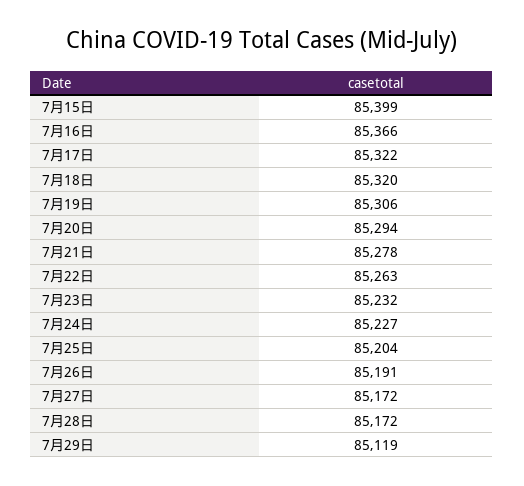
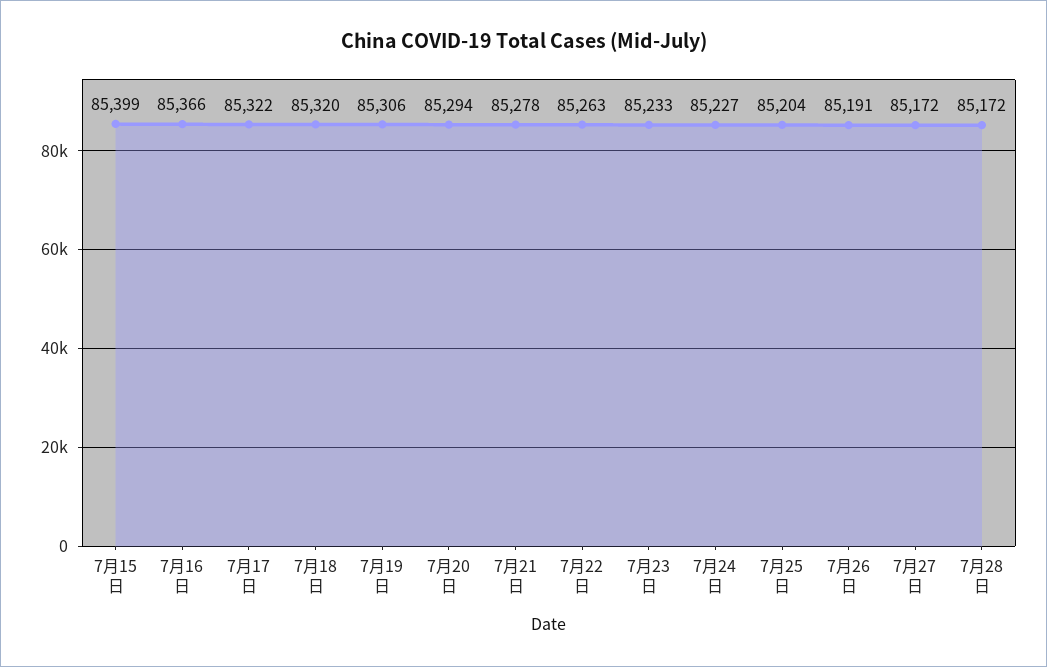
  {
    "7月15日": 85399,
    "7月16日": 85366,
    "7月17日": 85322,
    "7月18日": 85320,
    "7月19日": 85306,
    "7月20日": 85294,
    "7月21日": 85278,
    "7月22日": 85263,
-   "7月23日": 85232,
+   "7月23日": 85233,
    "7月24日": 85227,
    "7月25日": 85204,
    "7月26日": 85191,
    "7月27日": 85172,
-   "7月28日": 85172,
+   "7月28日": 85172
-   "7月29日": 85119
  }

